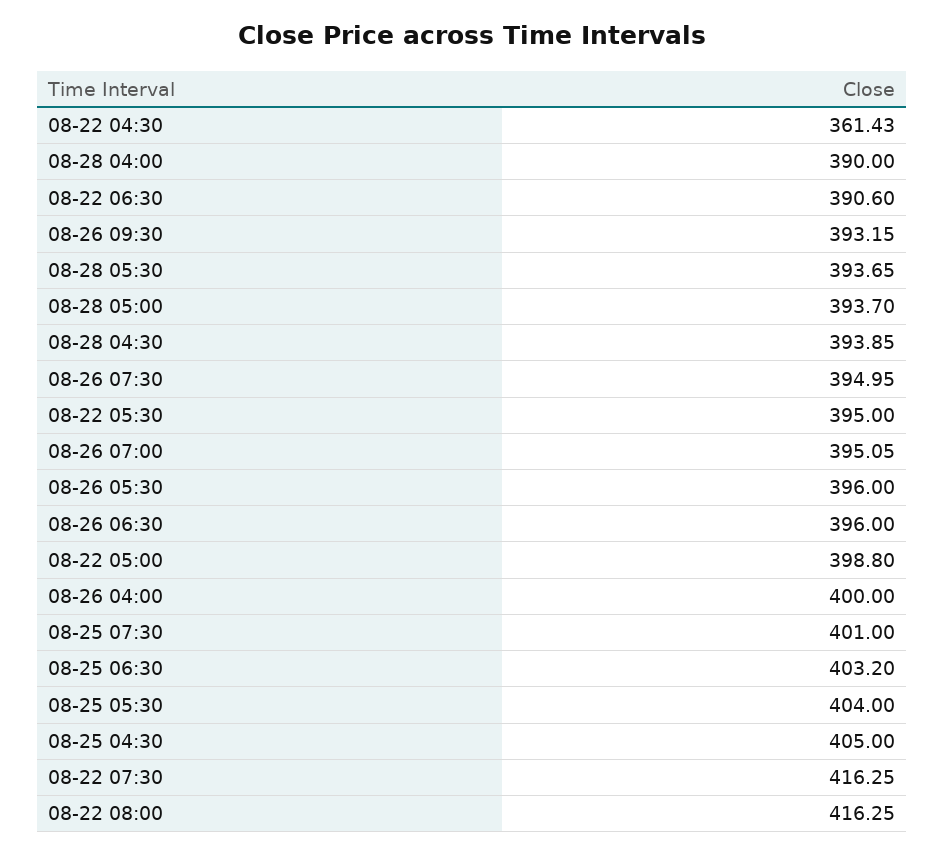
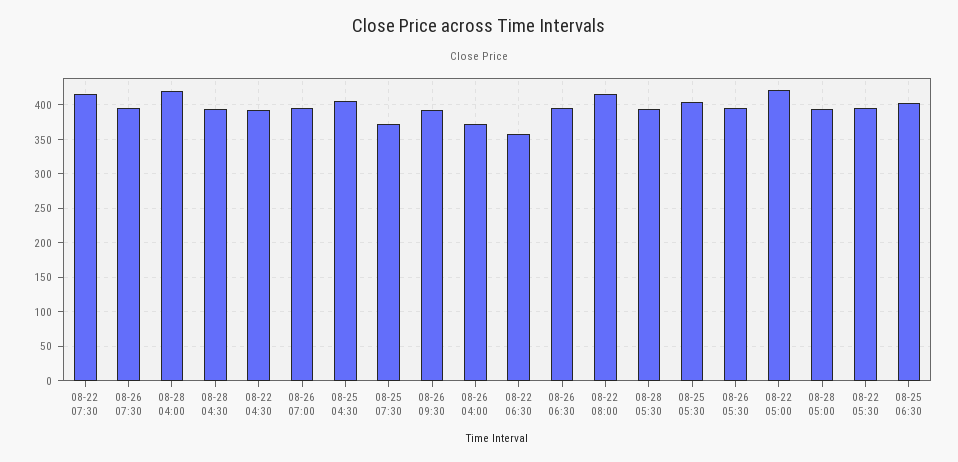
  {
-   "08-22 04:30": 361.43,
+   "08-22 04:30": 390,
-   "08-28 04:00": 390,
+   "08-28 04:00": 420,
-   "08-22 06:30": 390.6,
+   "08-22 06:30": 360,
    "08-26 09:30": 393.15,
    "08-28 05:30": 393.65,
    "08-28 05:00": 393.7,
    "08-28 04:30": 393.85,
    "08-26 07:30": 394.95,
    "08-22 05:30": 395,
    "08-26 07:00": 395.05,
    "08-26 05:30": 396,
    "08-26 06:30": 396,
-   "08-22 05:00": 398.8,
+   "08-22 05:00": 420,
-   "08-26 04:00": 400,
+   "08-26 04:00": 370,
-   "08-25 07:30": 401,
+   "08-25 07:30": 370,
    "08-25 06:30": 403.2,
    "08-25 05:30": 404,
    "08-25 04:30": 405,
    "08-22 07:30": 416.25,
    "08-22 08:00": 416.25
  }

